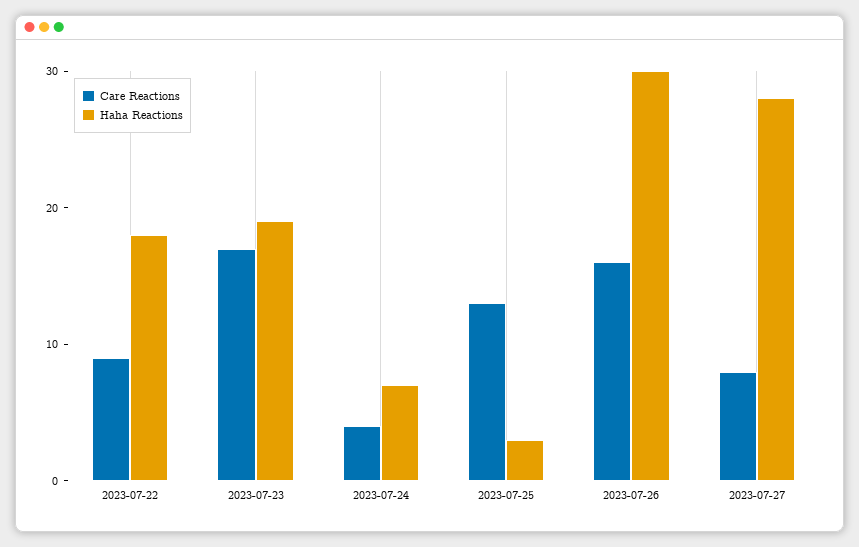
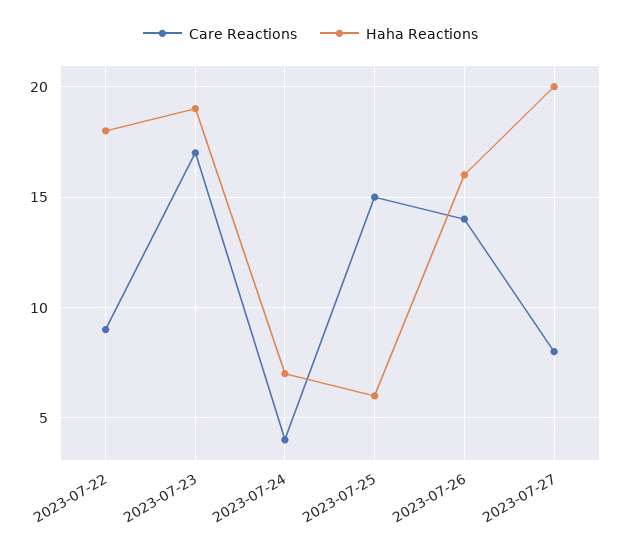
  {
    "Care Reactions": {
      "2023-07-22": 9,
      "2023-07-23": 17,
      "2023-07-24": 4,
-     "2023-07-25": 13,
+     "2023-07-25": 15,
-     "2023-07-26": 16,
+     "2023-07-26": 14,
      "2023-07-27": 8
    },
    "Haha Reactions": {
      "2023-07-22": 18,
      "2023-07-23": 19,
      "2023-07-24": 7,
-     "2023-07-25": 3,
+     "2023-07-25": 6,
-     "2023-07-26": 30,
+     "2023-07-26": 16,
-     "2023-07-27": 28
+     "2023-07-27": 20
    }
  }

